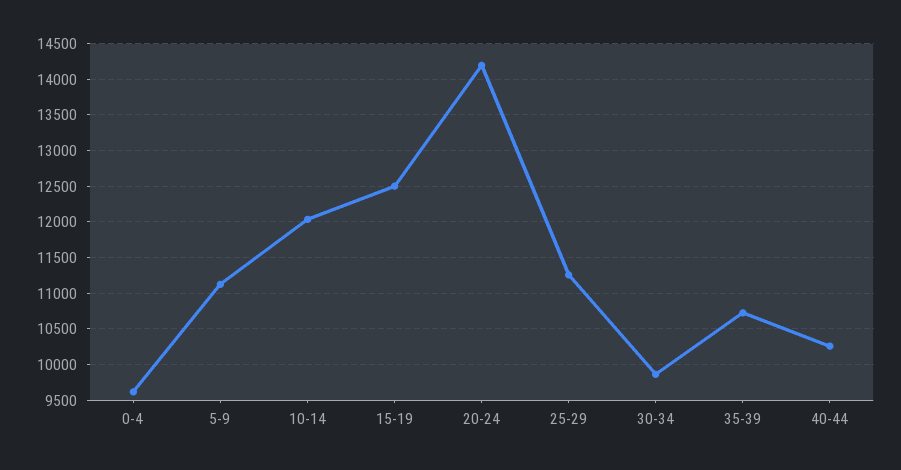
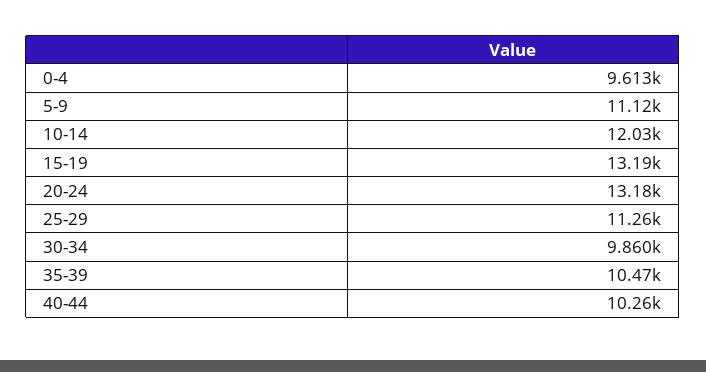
  {
    "0-4": 9613,
    "5-9": 11120,
    "10-14": 12030,
-   "15-19": 12500,
+   "15-19": 13190,
-   "20-24": 14200,
+   "20-24": 13180,
    "25-29": 11260,
    "30-34": 9860,
-   "35-39": 10700,
+   "35-39": 10470,
    "40-44": 10260
  }

